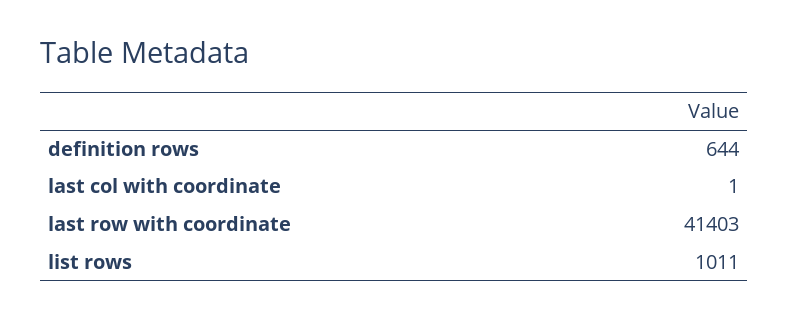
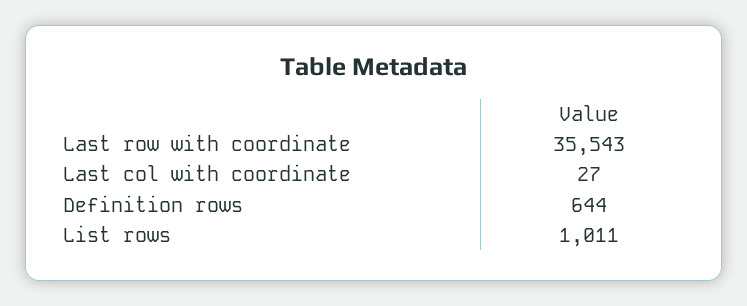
  {
    "definition rows": 644,
-   "last col with coordinate": 1,
+   "last col with coordinate": 27,
-   "last row with coordinate": 41403,
+   "last row with coordinate": 35543,
    "list rows": 1011
  }

